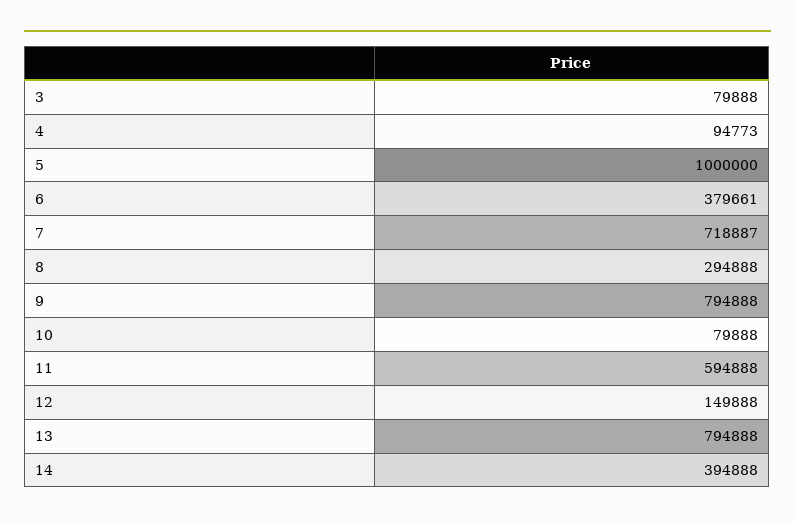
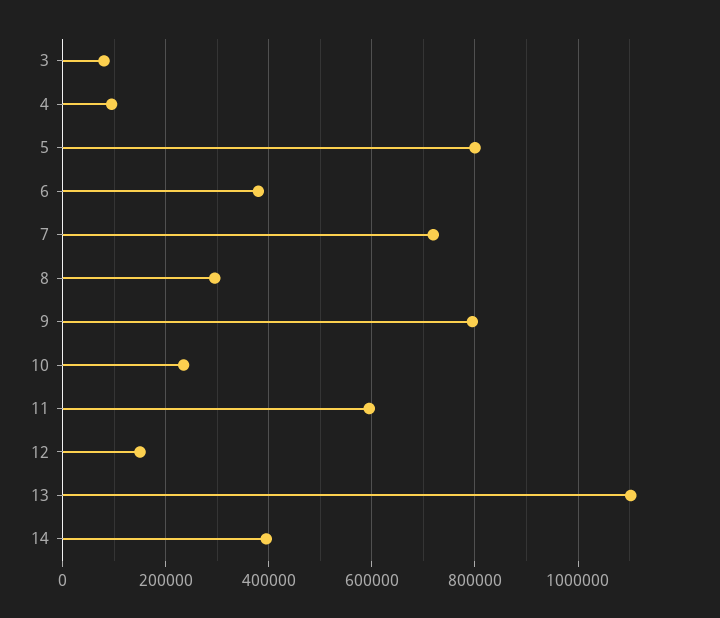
  {
    "3": 79888,
    "4": 94773,
-   "5": 1000000,
+   "5": 800000,
    "6": 379661,
    "7": 718887,
    "8": 294888,
    "9": 794888,
-   "10": 79888,
+   "10": 240000,
    "11": 594888,
    "12": 149888,
-   "13": 794888,
+   "13": 1100000,
    "14": 394888
  }

